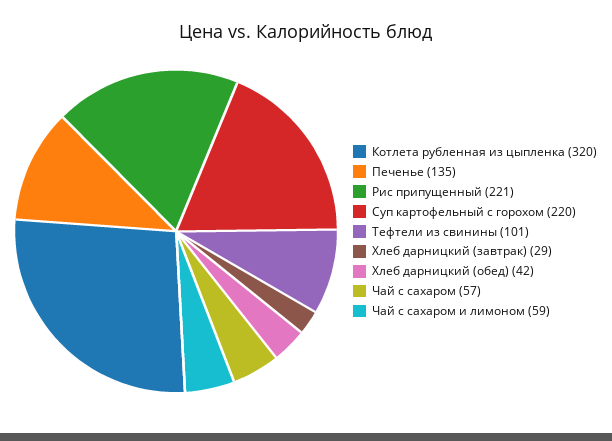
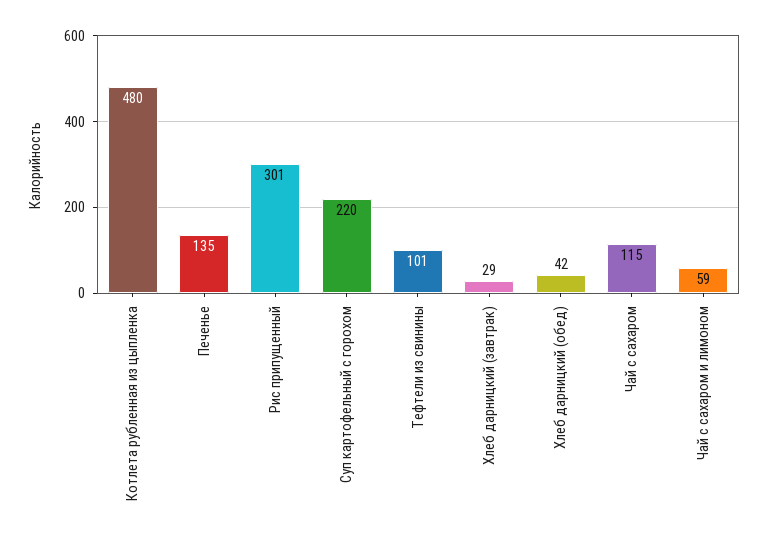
  {
-   "Котлета рубленная из цыпленка": 320,
+   "Котлета рубленная из цыпленка": 480,
    "Печенье": 135,
-   "Рис припущенный": 221,
+   "Рис припущенный": 301,
    "Суп картофельный с горохом": 220,
    "Тефтели из свинины": 101,
    "Хлеб дарницкий (завтрак)": 29,
    "Хлеб дарницкий (обед)": 42,
-   "Чай с сахаром": 57,
+   "Чай с сахаром": 115,
    "Чай с сахаром и лимоном": 59
  }

